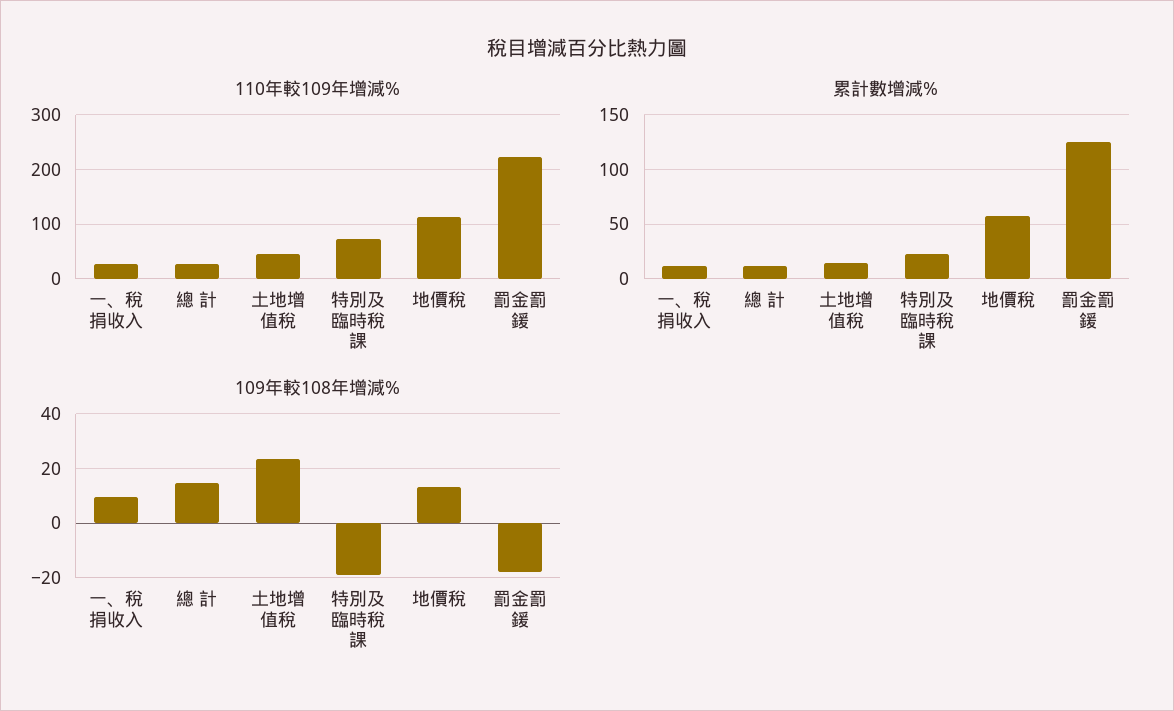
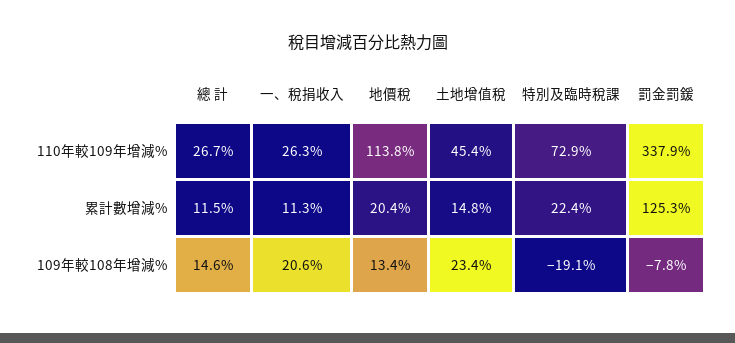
  {
    "110年較109年增減%": {
      "一、稅捐收入": 26.3,
      "總 計": 26.7,
      "土地增值稅": 45.4,
      "特別及臨時稅課": 72.9,
      "地價稅": 113.8,
-     "罰金罰鍰": 220
+     "罰金罰鍰": 337.9
    },
    "累計數增減%": {
      "一、稅捐收入": 11.3,
      "總 計": 11.5,
      "土地增值稅": 14.8,
      "特別及臨時稅課": 22.4,
-     "地價稅": 60,
+     "地價稅": 20.4,
      "罰金罰鍰": 125.3
    },
    "109年較108年增減%": {
-     "一、稅捐收入": 10,
+     "一、稅捐收入": 20.6,
      "總 計": 14.6,
      "土地增值稅": 23.4,
      "特別及臨時稅課": -19.1,
      "地價稅": 13.4,
-     "罰金罰鍰": -17.5
+     "罰金罰鍰": -7.8
    }
  }

